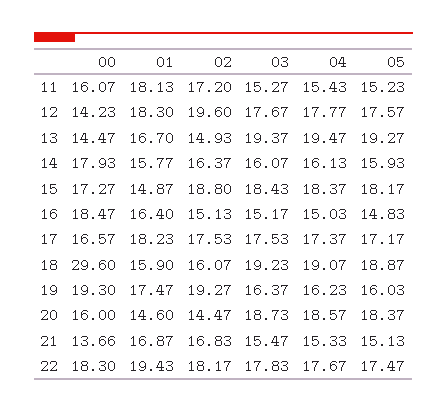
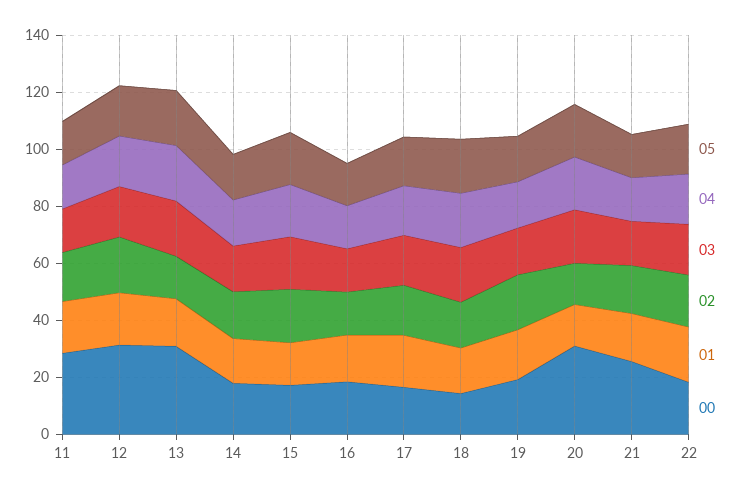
  {
    "00": {
-     "11": 16.07,
+     "11": 30,
-     "12": 14.23,
+     "12": 30,
-     "13": 14.47,
+     "13": 30,
      "14": 17.93,
      "15": 17.27,
      "16": 18.47,
      "17": 16.57,
-     "18": 29.6,
+     "18": 15,
      "19": 19.3,
-     "20": 16,
+     "20": 30,
-     "21": 13.66,
+     "21": 25,
      "22": 18.3
    },
    "01": {
      "11": 18.13,
      "12": 18.3,
      "13": 16.7,
      "14": 15.77,
      "15": 14.87,
      "16": 16.4,
      "17": 18.23,
      "18": 15.9,
      "19": 17.47,
      "20": 14.6,
      "21": 16.87,
      "22": 19.43
    },
    "02": {
      "11": 17.2,
      "12": 19.6,
      "13": 14.93,
      "14": 16.37,
      "15": 18.8,
      "16": 15.13,
      "17": 17.53,
      "18": 16.07,
      "19": 19.27,
      "20": 14.47,
      "21": 16.83,
      "22": 18.17
    },
    "03": {
      "11": 15.27,
      "12": 17.67,
      "13": 19.37,
      "14": 16.07,
      "15": 18.43,
      "16": 15.17,
      "17": 17.53,
      "18": 19.23,
      "19": 16.37,
      "20": 18.73,
      "21": 15.47,
      "22": 17.83
    },
    "04": {
      "11": 15.43,
      "12": 17.77,
      "13": 19.47,
      "14": 16.13,
      "15": 18.37,
      "16": 15.03,
      "17": 17.37,
      "18": 19.07,
      "19": 16.23,
      "20": 18.57,
      "21": 15.33,
      "22": 17.67
    },
    "05": {
      "11": 15.23,
      "12": 17.57,
      "13": 19.27,
      "14": 15.93,
      "15": 18.17,
      "16": 14.83,
      "17": 17.17,
      "18": 18.87,
      "19": 16.03,
      "20": 18.37,
      "21": 15.13,
      "22": 17.47
    }
  }

